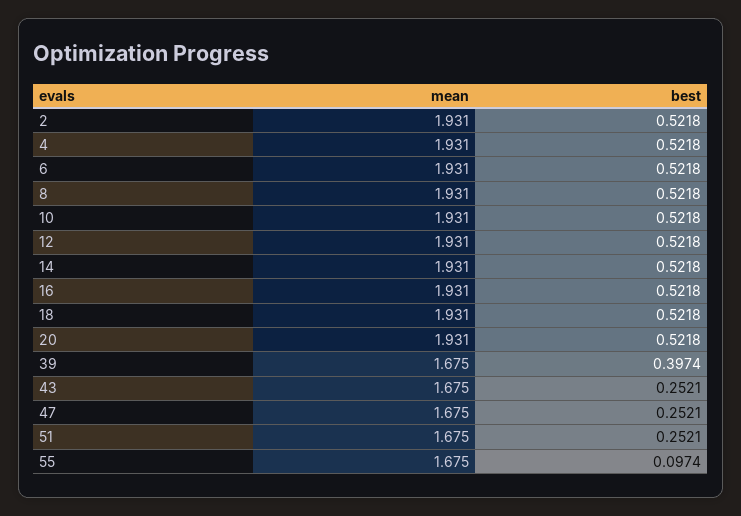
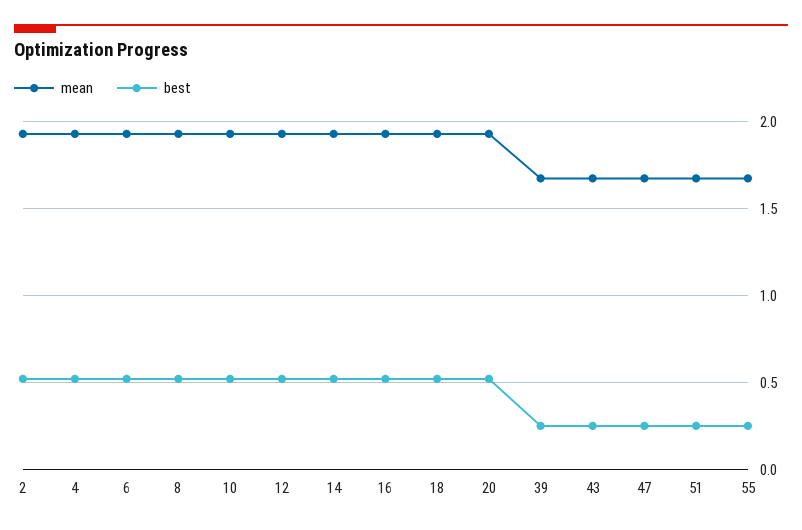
  {
    "mean": {
      "2": 1.931,
      "4": 1.931,
      "6": 1.931,
      "8": 1.931,
      "10": 1.931,
      "12": 1.931,
      "14": 1.931,
      "16": 1.931,
      "18": 1.931,
      "20": 1.931,
      "39": 1.675,
      "43": 1.675,
      "47": 1.675,
      "51": 1.675,
      "55": 1.675
    },
    "best": {
      "2": 0.5218,
      "4": 0.5218,
      "6": 0.5218,
      "8": 0.5218,
      "10": 0.5218,
      "12": 0.5218,
      "14": 0.5218,
      "16": 0.5218,
      "18": 0.5218,
      "20": 0.5218,
-     "39": 0.3974,
+     "39": 0.25,
      "43": 0.2521,
      "47": 0.2521,
      "51": 0.2521,
-     "55": 0.0974
+     "55": 0.25
    }
  }

